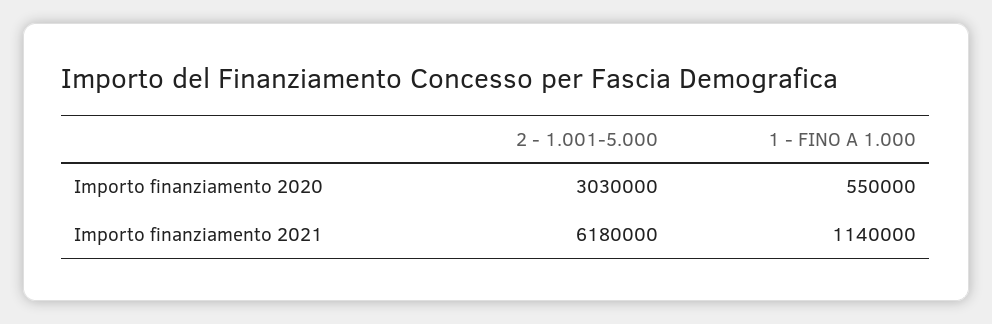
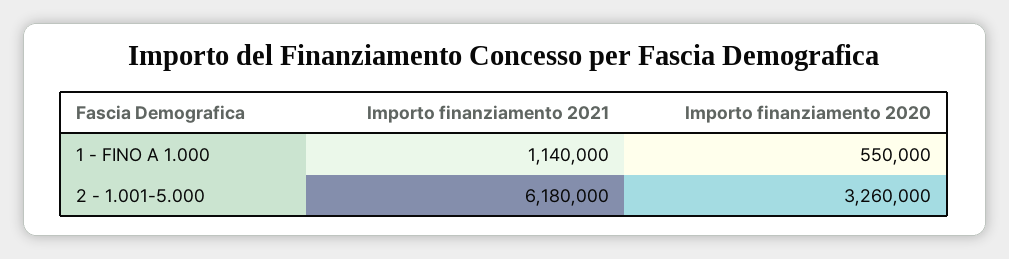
  {
    "2 - 1.001-5.000": {
-     "Importo finanziamento 2020": 3030000,
+     "Importo finanziamento 2020": 3260000,
      "Importo finanziamento 2021": 6180000
    },
    "1 - FINO A 1.000": {
      "Importo finanziamento 2020": 550000,
      "Importo finanziamento 2021": 1140000
    }
  }

